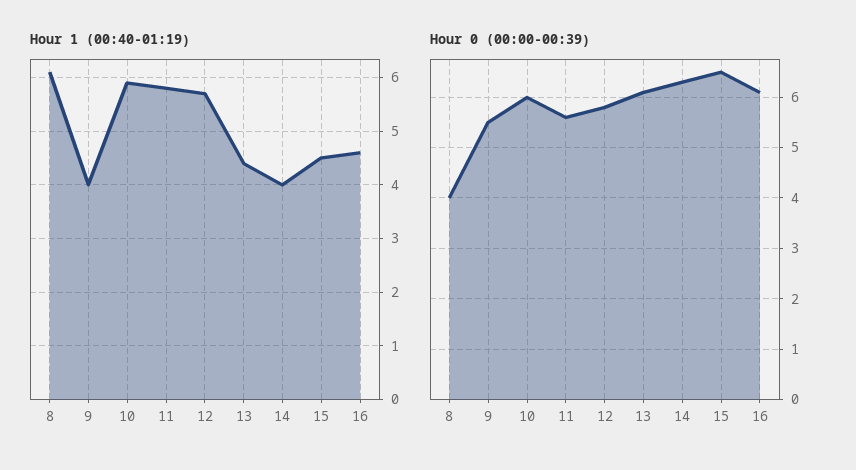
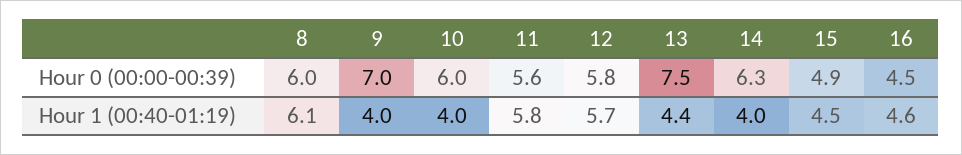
  {
    "Hour 1 (00:40-01:19)": {
      "8": 6.1,
      "9": 4,
-     "10": 6,
+     "10": 4,
      "11": 5.8,
      "12": 5.7,
      "13": 4.4,
      "14": 4,
      "15": 4.5,
      "16": 4.6
    },
    "Hour 0 (00:00-00:39)": {
-     "8": 4,
+     "8": 6,
-     "9": 5.5,
+     "9": 7,
      "10": 6,
      "11": 5.6,
      "12": 5.8,
-     "13": 6,
+     "13": 7.5,
      "14": 6.3,
-     "15": 6.5,
+     "15": 4.9,
-     "16": 6
+     "16": 4.5
    }
  }

